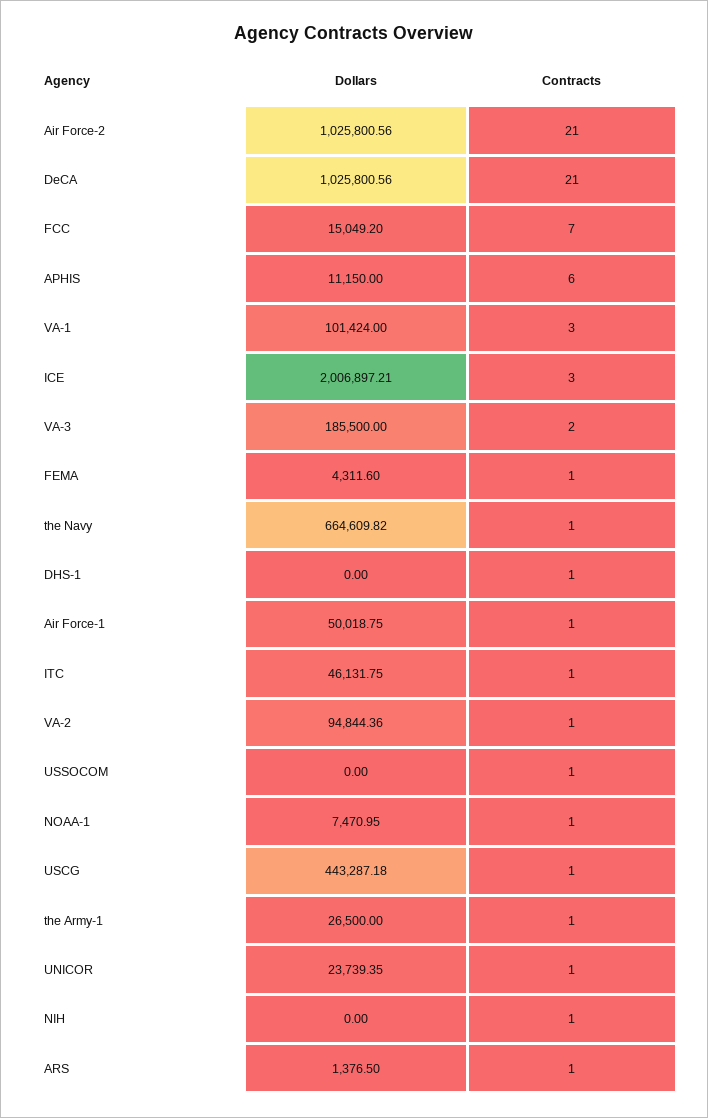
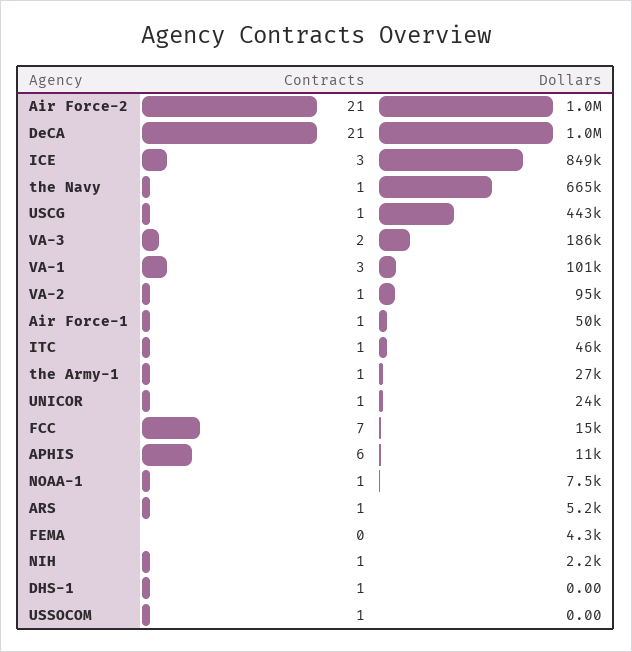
  {
    "Dollars": {
      "Air Force-2": 1025800.56,
      "DeCA": 1025800.56,
      "FCC": 15049.2,
      "APHIS": 11150,
      "VA-1": 101424,
-     "ICE": 2006897.21,
+     "ICE": 849000,
      "VA-3": 185500,
      "FEMA": 4311.6,
      "the Navy": 664609.82,
      "DHS-1": 0,
      "Air Force-1": 50018.75,
      "ITC": 46131.75,
      "VA-2": 94844.36,
      "USSOCOM": 0,
      "NOAA-1": 7470.95,
      "USCG": 443287.18,
      "the Army-1": 26500,
      "UNICOR": 23739.35,
-     "NIH": 0,
+     "NIH": 2200,
-     "ARS": 1376.5
+     "ARS": 5200
    },
    "Contracts": {
      "Air Force-2": 21,
      "DeCA": 21,
      "FCC": 7,
      "APHIS": 6,
      "VA-1": 3,
      "ICE": 3,
      "VA-3": 2,
-     "FEMA": 1,
+     "FEMA": 0,
      "the Navy": 1,
      "DHS-1": 1,
      "Air Force-1": 1,
      "ITC": 1,
      "VA-2": 1,
      "USSOCOM": 1,
      "NOAA-1": 1,
      "USCG": 1,
      "the Army-1": 1,
      "UNICOR": 1,
      "NIH": 1,
      "ARS": 1
    }
  }

